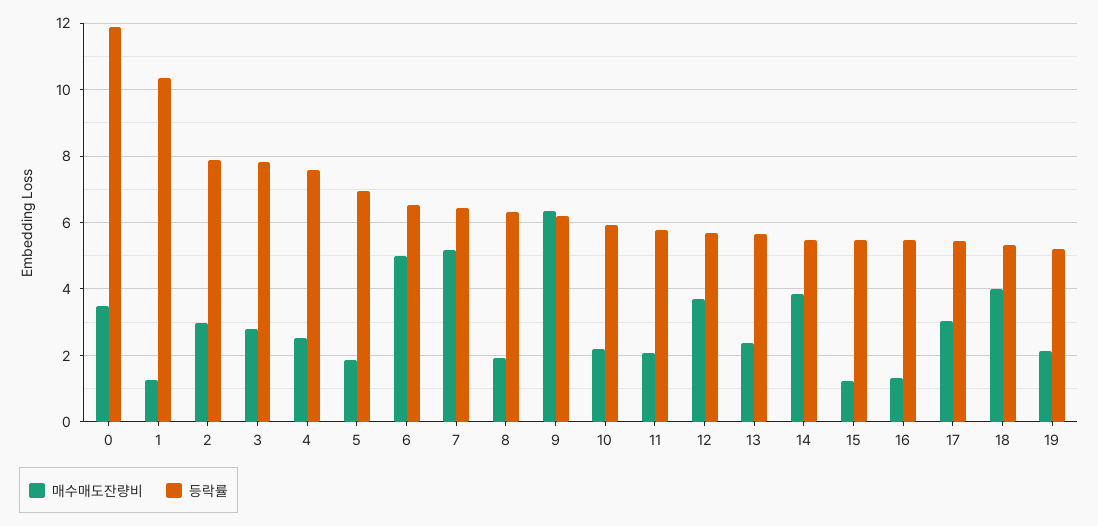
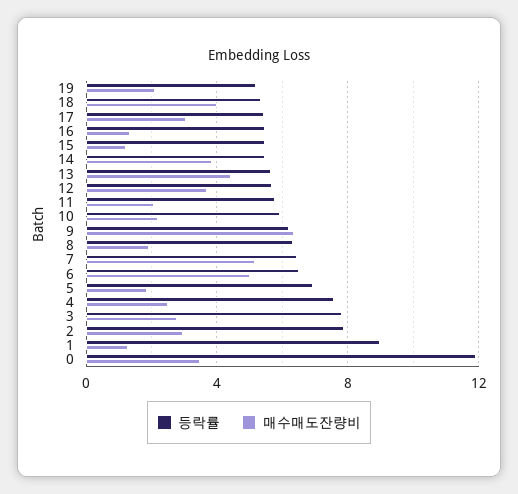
  {
    "매수매도잔량비": {
      "0": 3.4,
      "1": 1.2,
      "2": 3,
      "3": 2.8,
      "4": 2.6,
      "5": 1.8,
      "6": 5,
      "7": 5.2,
      "8": 2,
      "9": 6.4,
      "10": 2.2,
      "11": 2,
      "12": 3.6,
-     "13": 2.4,
+     "13": 4.5,
      "14": 3.8,
      "15": 1.2,
      "16": 1.4,
      "17": 3,
      "18": 4,
      "19": 2.2
    },
    "등락률": {
      "0": 12,
-     "1": 10.4,
+     "1": 9,
      "2": 7.8,
      "3": 7.8,
      "4": 7.6,
      "5": 7,
      "6": 6.6,
      "7": 6.4,
      "8": 6.4,
      "9": 6.2,
      "10": 6,
      "11": 5.8,
      "12": 5.6,
      "13": 5.6,
      "14": 5.4,
      "15": 5.4,
      "16": 5.4,
      "17": 5.4,
      "18": 5.4,
      "19": 5.2
    }
  }

